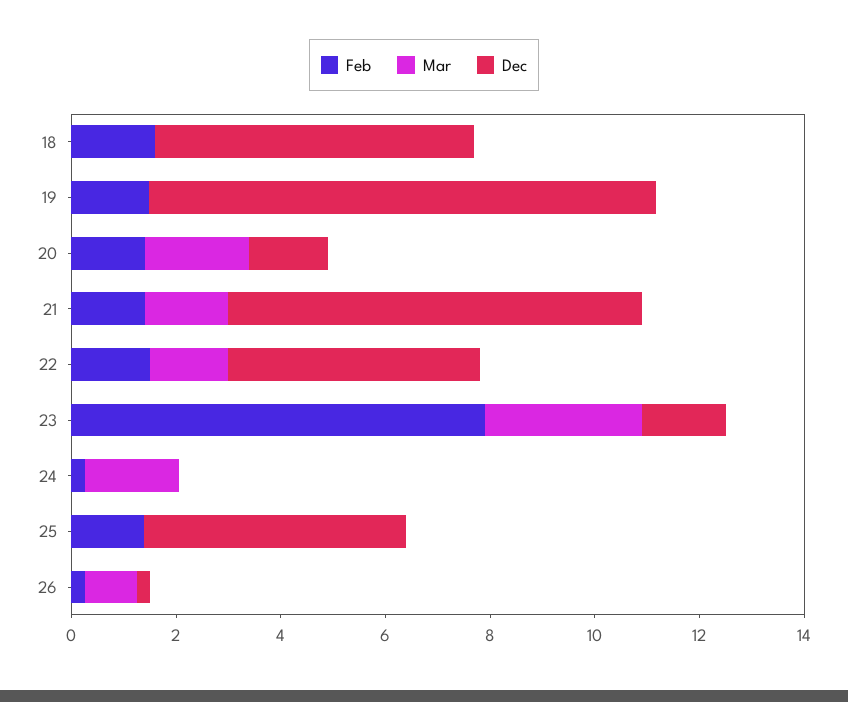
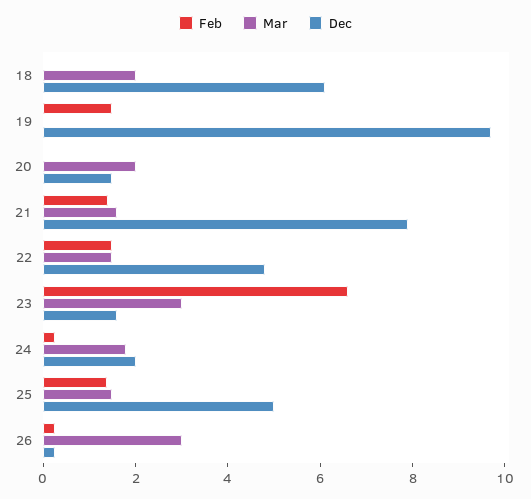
  {
    "Feb": {
-     "18": 1.5,
+     "18": 0,
      "19": 1.5,
-     "20": 1.5,
+     "20": 0,
      "21": 1.5,
      "22": 1.5,
-     "23": 8,
+     "23": 6.5,
      "24": 0.5,
      "25": 1.5,
      "26": 0.5
    },
    "Mar": {
-     "18": 0,
+     "18": 2,
      "19": 0,
      "20": 2,
      "21": 1.5,
      "22": 1.5,
      "23": 3,
      "24": 2,
-     "25": 0,
+     "25": 1.5,
-     "26": 1
+     "26": 3
    },
    "Dec": {
      "18": 6,
      "19": 9.5,
      "20": 1.5,
      "21": 8,
      "22": 5,
      "23": 1.5,
-     "24": 0,
+     "24": 2,
      "25": 5,
      "26": 0.5
    }
  }

